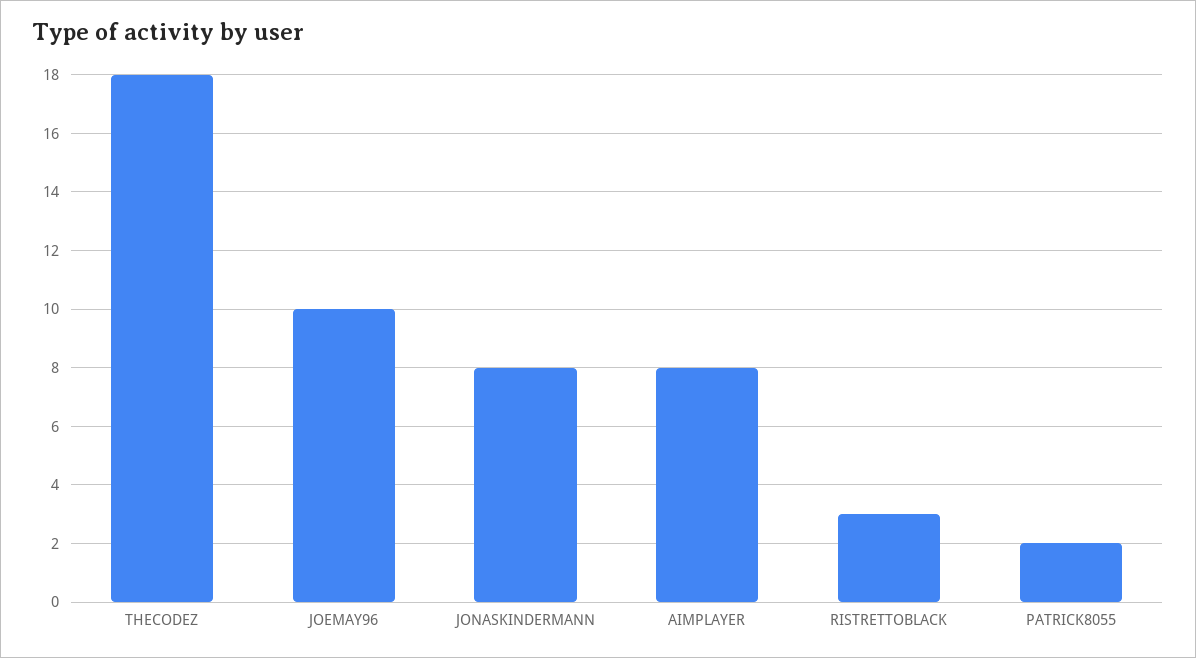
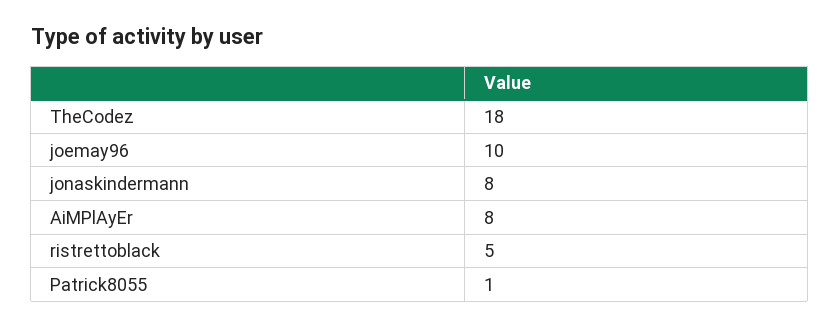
  {
    "THECODEZ": 18,
    "JOEMAY96": 10,
    "JONASKINDERMANN": 8,
    "AIMPLAYER": 8,
-   "RISTRETTOBLACK": 3,
+   "RISTRETTOBLACK": 5,
-   "PATRICK8055": 2
+   "PATRICK8055": 1
  }

